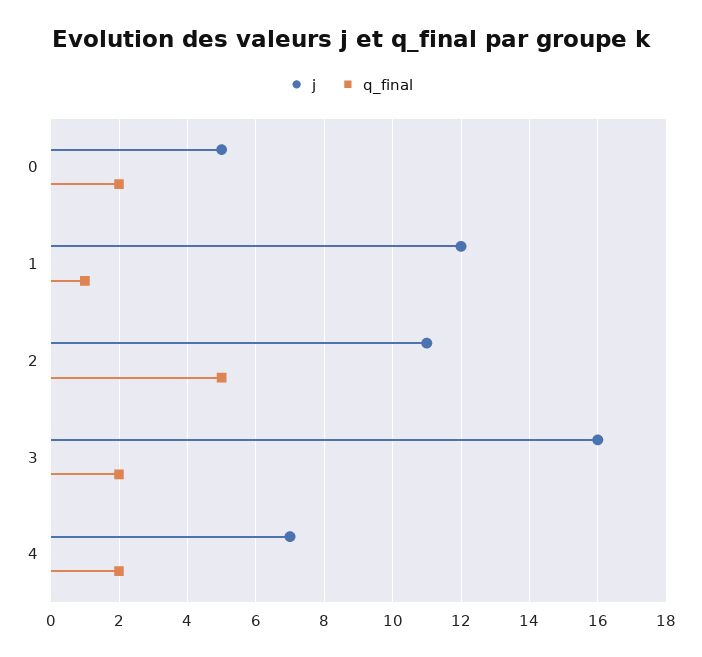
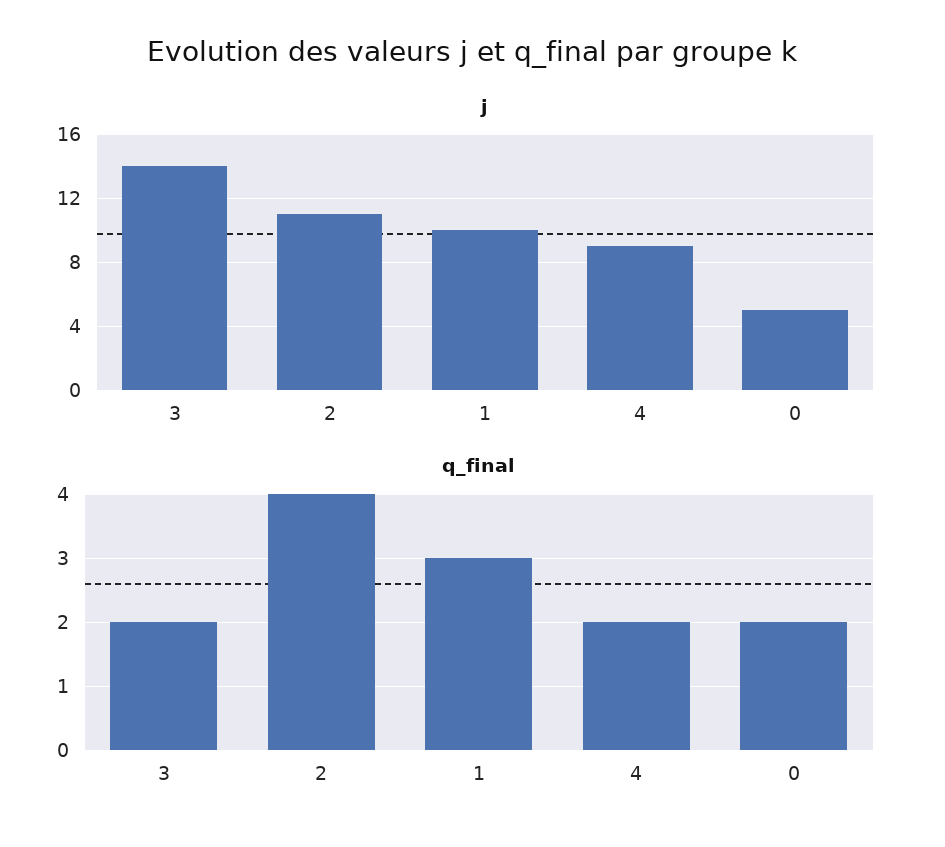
  {
    "j": {
      "0": 5,
-     "1": 12,
+     "1": 10,
      "2": 11,
-     "3": 16,
+     "3": 14,
-     "4": 7
+     "4": 9
    },
    "q_final": {
      "0": 2,
-     "1": 1,
+     "1": 3,
-     "2": 5,
+     "2": 4,
      "3": 2,
      "4": 2
    }
  }

